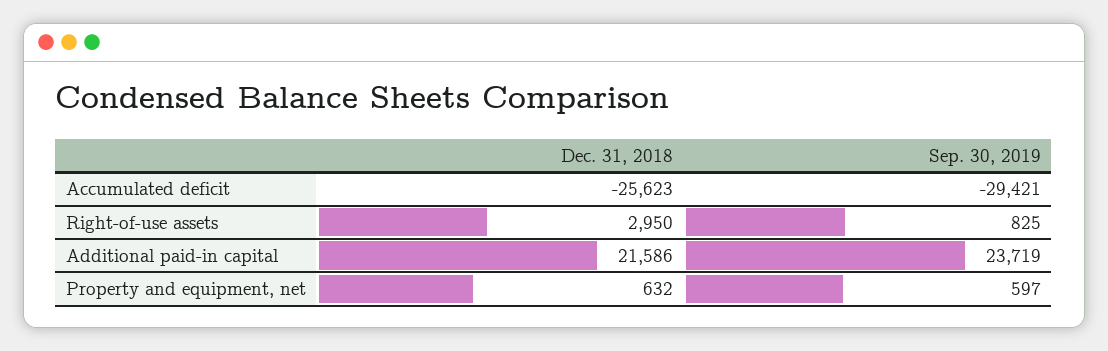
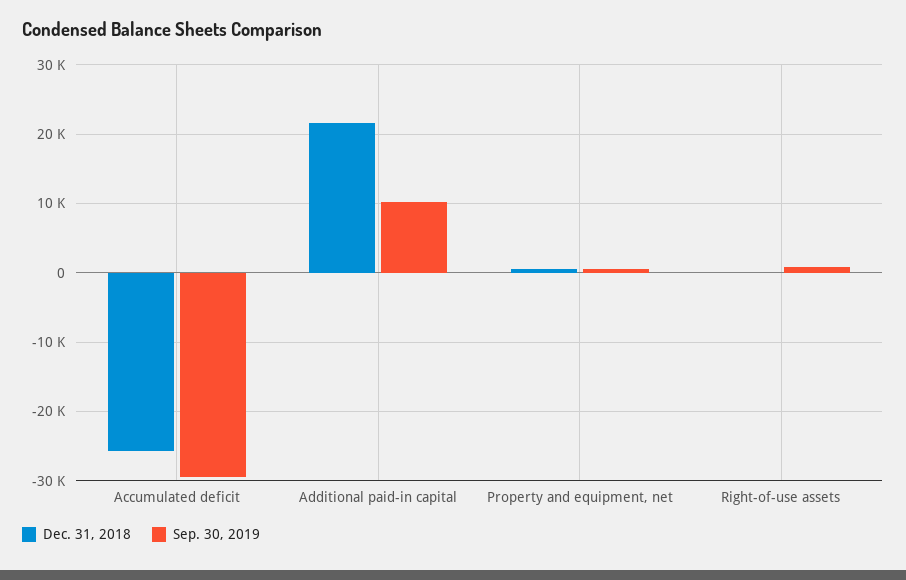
  {
    "Dec. 31, 2018": {
      "Accumulated deficit": -25623,
-     "Right-of-use assets": 2950,
+     "Right-of-use assets": 0,
      "Additional paid-in capital": 21586,
      "Property and equipment, net": 632
    },
    "Sep. 30, 2019": {
      "Accumulated deficit": -29421,
      "Right-of-use assets": 825,
-     "Additional paid-in capital": 23719,
+     "Additional paid-in capital": 10000,
      "Property and equipment, net": 597
    }
  }

